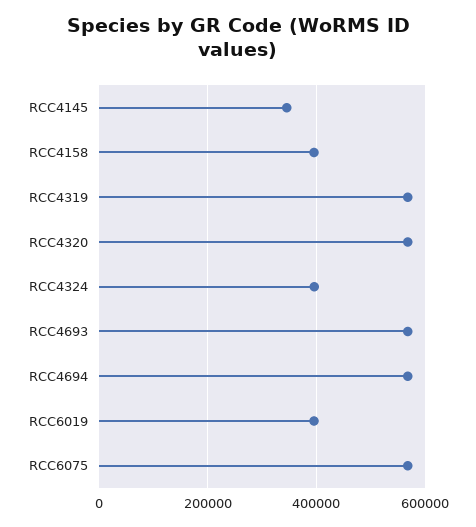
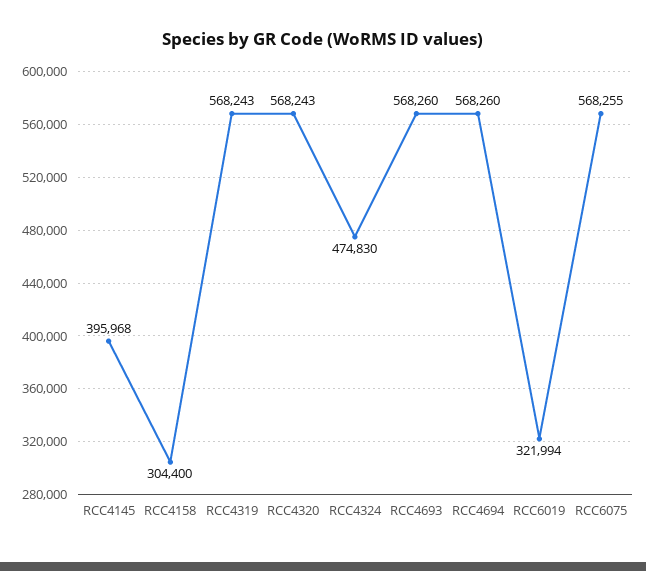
  {
-   "RCC4145": 340000,
+   "RCC4145": 395968,
-   "RCC4158": 400000,
+   "RCC4158": 304400,
    "RCC4319": 568243,
    "RCC4320": 568243,
-   "RCC4324": 400000,
+   "RCC4324": 474830,
    "RCC4693": 568260,
    "RCC4694": 568260,
-   "RCC6019": 400000,
+   "RCC6019": 321994,
    "RCC6075": 568255
  }

